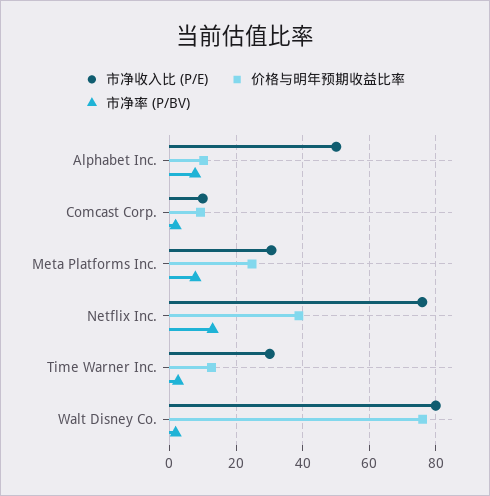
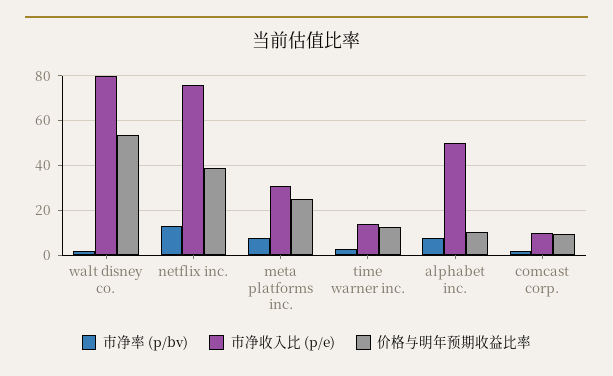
  {
    "市净收入比 (P/E)": {
      "Alphabet Inc.": 50,
      "Comcast Corp.": 10,
      "Meta Platforms Inc.": 30,
      "Netflix Inc.": 76,
-     "Time Warner Inc.": 30,
+     "Time Warner Inc.": 15,
      "Walt Disney Co.": 80
    },
    "价格与明年预期收益比率": {
      "Alphabet Inc.": 10,
      "Comcast Corp.": 10,
      "Meta Platforms Inc.": 24,
      "Netflix Inc.": 38,
      "Time Warner Inc.": 12,
-     "Walt Disney Co.": 76
+     "Walt Disney Co.": 55
    },
    "市净率 (P/BV)": {
      "Alphabet Inc.": 8,
      "Comcast Corp.": 2,
      "Meta Platforms Inc.": 8,
      "Netflix Inc.": 14,
      "Time Warner Inc.": 2,
      "Walt Disney Co.": 2
    }
  }

